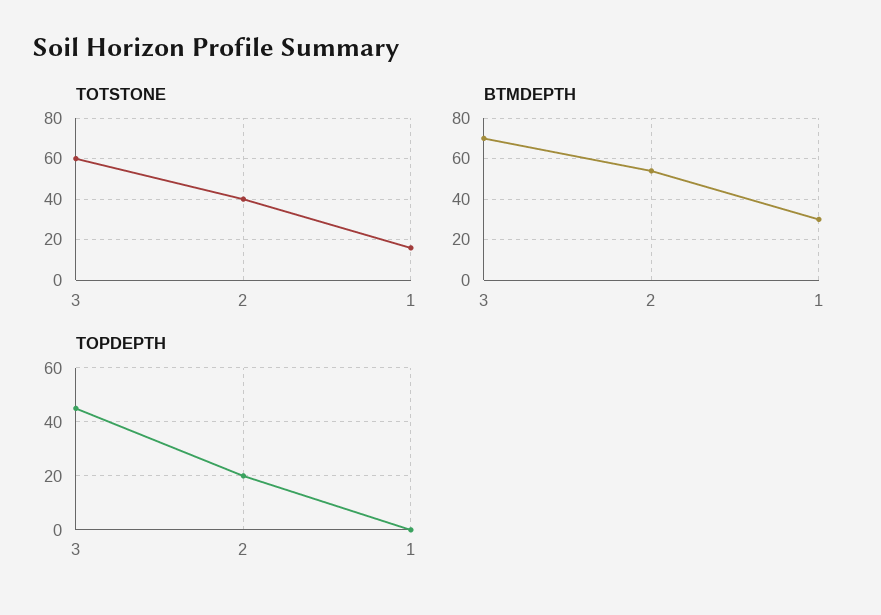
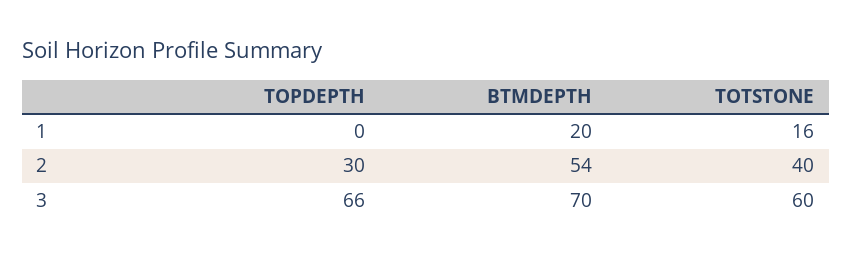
  {
    "TOTSTONE": {
      "3": 60,
      "2": 40,
      "1": 16
    },
    "BTMDEPTH": {
      "3": 70,
      "2": 54,
-     "1": 30
+     "1": 20
    },
    "TOPDEPTH": {
-     "3": 45,
+     "3": 66,
-     "2": 20,
+     "2": 30,
      "1": 0
    }
  }

